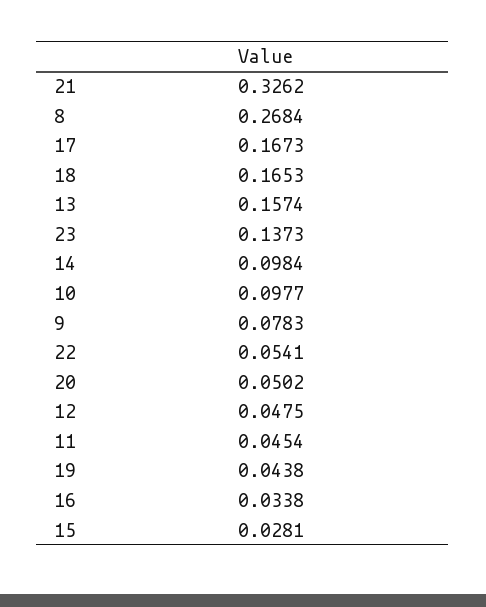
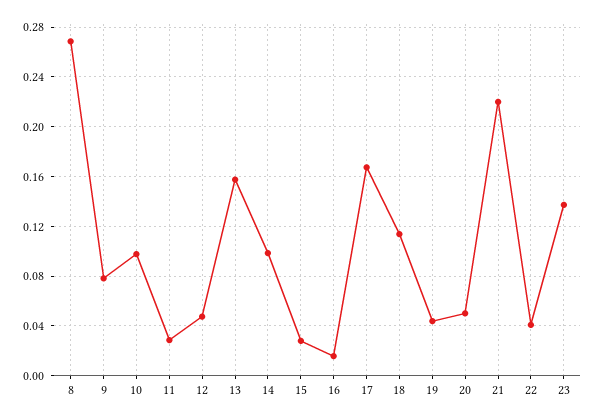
  {
-   "21": 0.3262,
+   "21": 0.22,
    "8": 0.2684,
    "17": 0.1673,
-   "18": 0.1653,
+   "18": 0.115,
    "13": 0.1574,
    "23": 0.1373,
    "14": 0.0984,
    "10": 0.0977,
    "9": 0.0783,
-   "22": 0.0541,
+   "22": 0.04,
    "20": 0.0502,
    "12": 0.0475,
-   "11": 0.0454,
+   "11": 0.03,
    "19": 0.0438,
-   "16": 0.0338,
+   "16": 0.015,
    "15": 0.0281
  }

